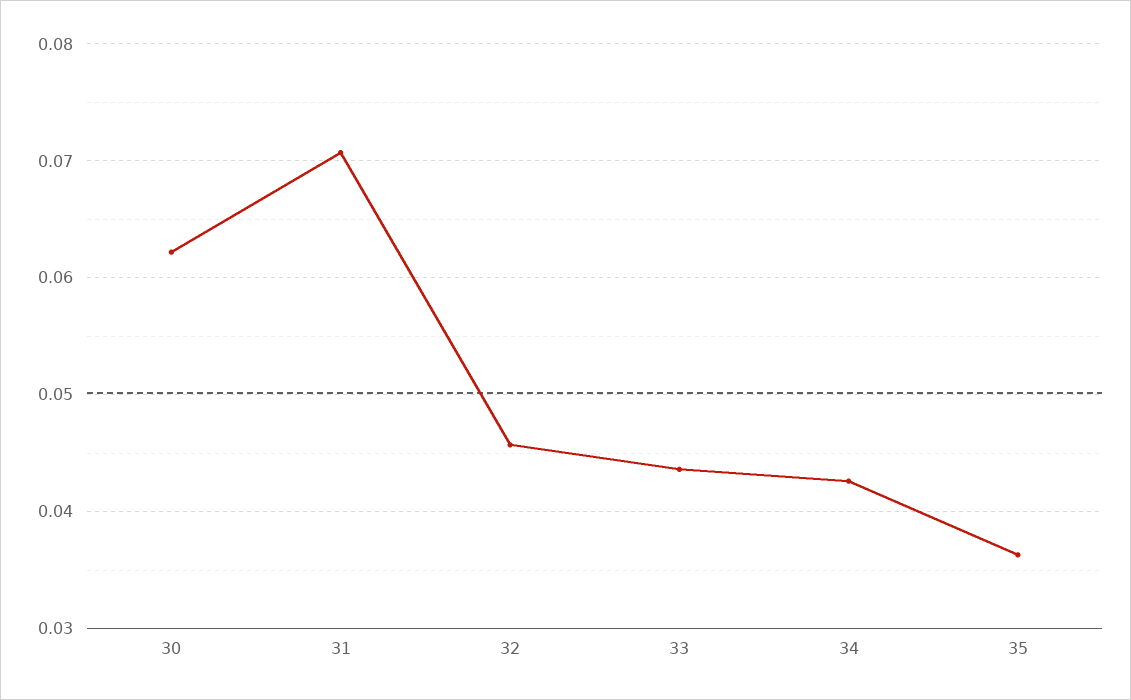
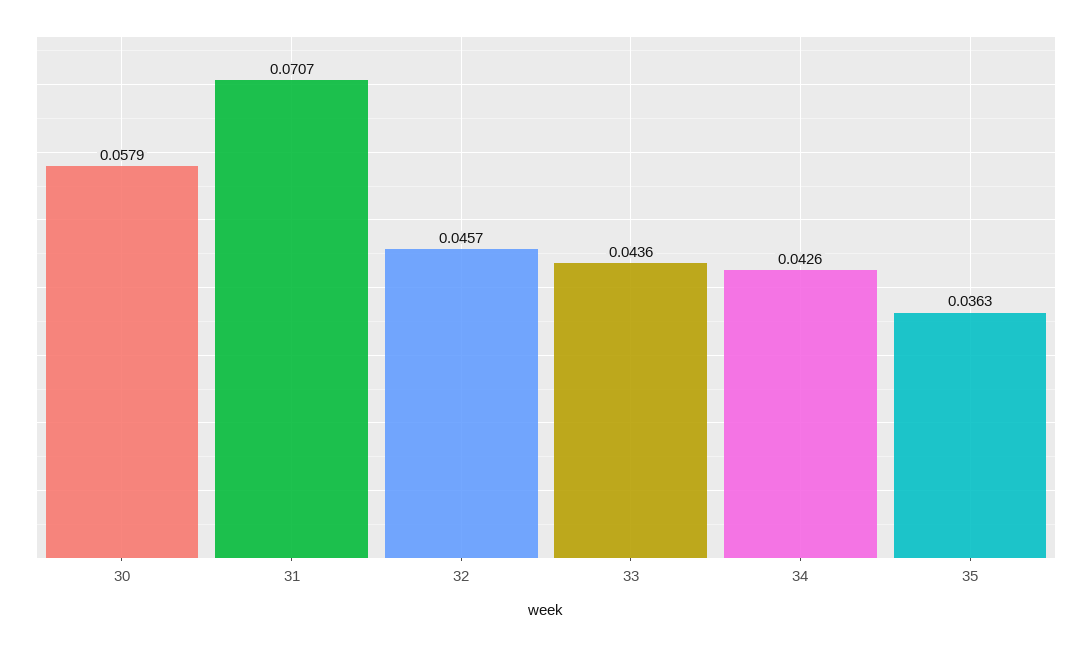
  {
-   "30": 0.062,
+   "30": 0.0579,
    "31": 0.0707,
    "32": 0.0457,
    "33": 0.0436,
    "34": 0.0426,
    "35": 0.0363
  }

